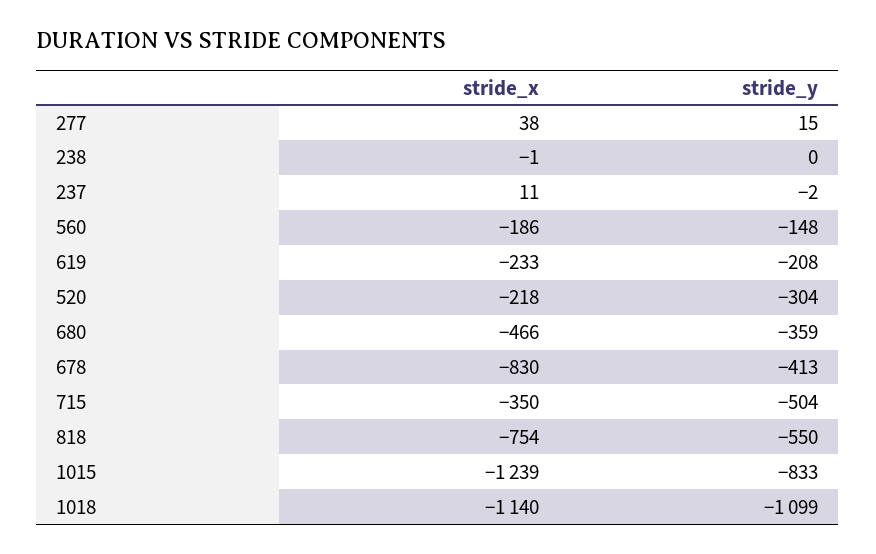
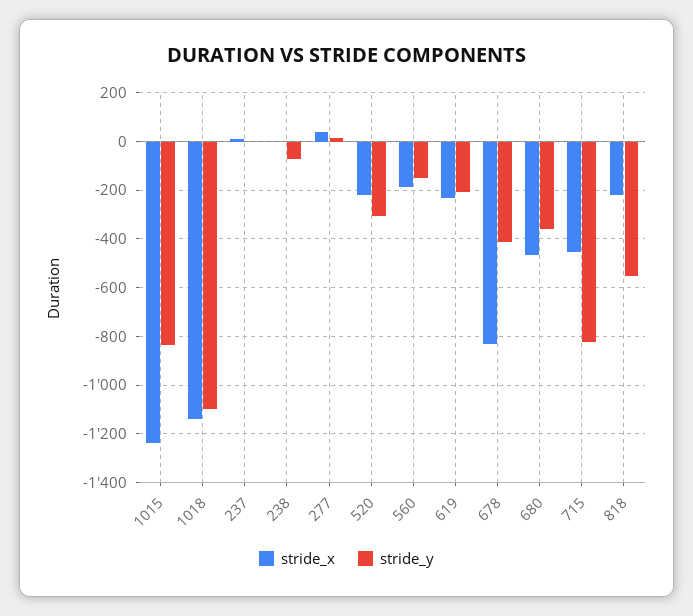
  {
    "stride_x": {
      "277": 38,
      "238": -1,
      "237": 11,
      "560": -186,
      "619": -233,
      "520": -218,
      "680": -466,
      "678": -830,
-     "715": -350,
+     "715": -450,
-     "818": -754,
+     "818": -225,
      "1015": -1239,
      "1018": -1140
    },
    "stride_y": {
      "277": 15,
-     "238": 0,
+     "238": -75,
      "237": -2,
      "560": -148,
      "619": -208,
      "520": -304,
      "680": -359,
      "678": -413,
-     "715": -504,
+     "715": -825,
      "818": -550,
      "1015": -833,
      "1018": -1099
    }
  }

